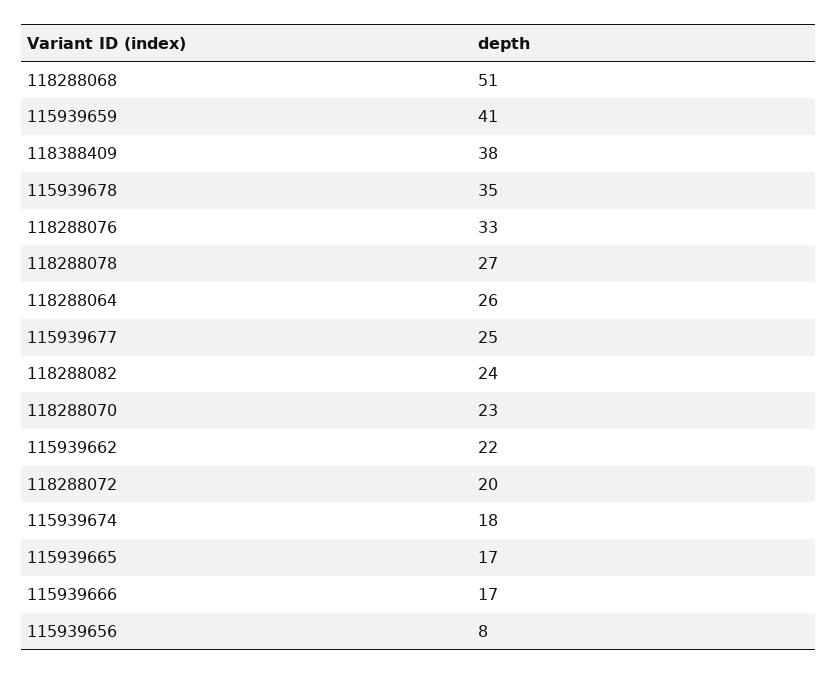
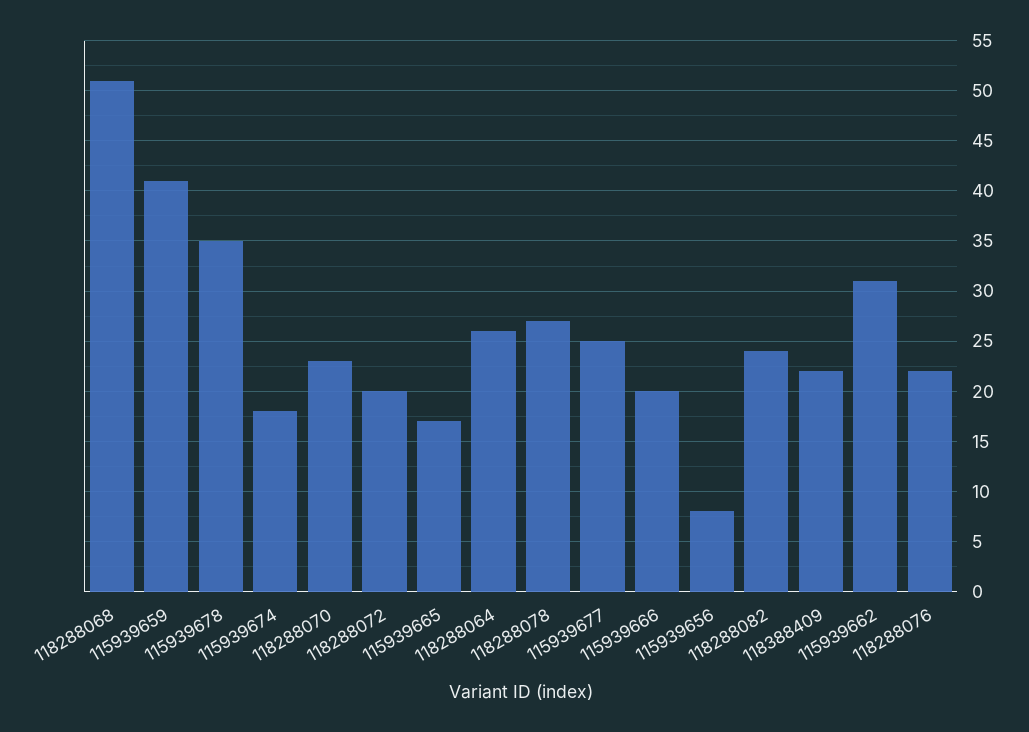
  {
    "118288068": 51,
    "115939659": 41,
-   "118388409": 38,
+   "118388409": 22,
    "115939678": 35,
-   "118288076": 33,
+   "118288076": 22,
    "118288078": 27,
    "118288064": 26,
    "115939677": 25,
    "118288082": 24,
    "118288070": 23,
-   "115939662": 22,
+   "115939662": 31,
    "118288072": 20,
    "115939674": 18,
    "115939665": 17,
-   "115939666": 17,
+   "115939666": 20,
    "115939656": 8
  }

